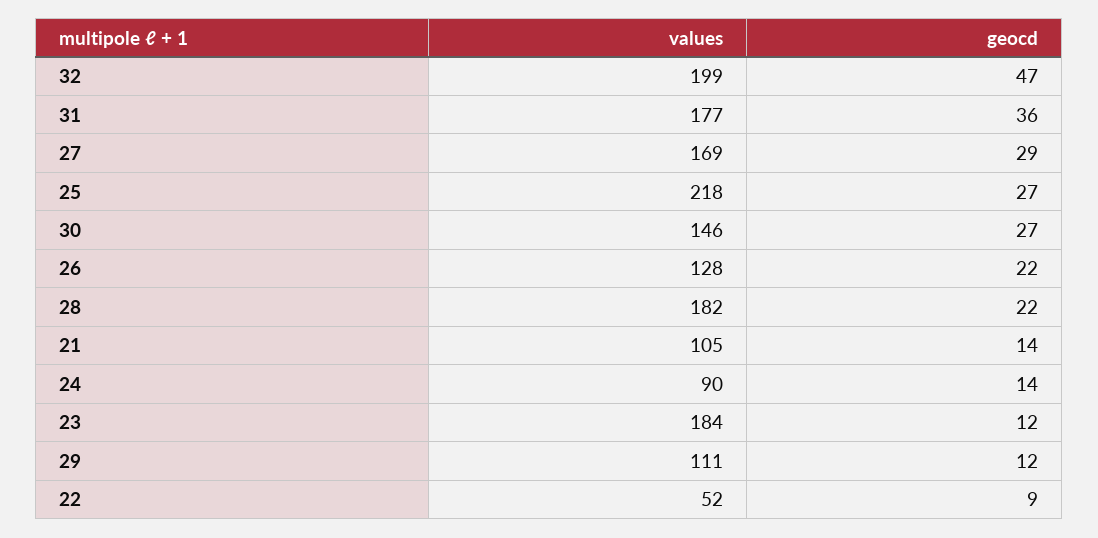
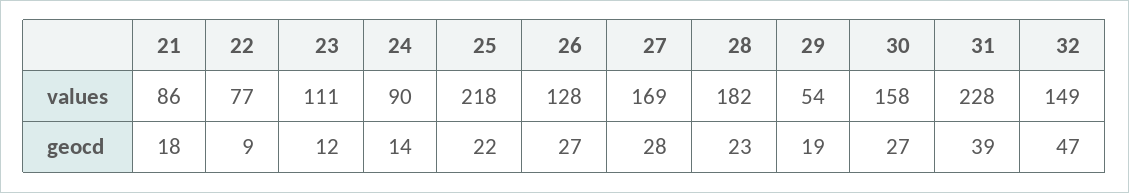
  {
    "values": {
-     "32": 199,
+     "32": 149,
-     "31": 177,
+     "31": 228,
      "27": 169,
      "25": 218,
-     "30": 146,
+     "30": 158,
      "26": 128,
      "28": 182,
-     "21": 105,
+     "21": 86,
      "24": 90,
-     "23": 184,
+     "23": 111,
-     "29": 111,
+     "29": 54,
-     "22": 52
+     "22": 77
    },
    "geocd": {
      "32": 47,
-     "31": 36,
+     "31": 39,
-     "27": 29,
+     "27": 28,
-     "25": 27,
+     "25": 22,
      "30": 27,
-     "26": 22,
+     "26": 27,
-     "28": 22,
+     "28": 23,
-     "21": 14,
+     "21": 18,
      "24": 14,
      "23": 12,
-     "29": 12,
+     "29": 19,
      "22": 9
    }
  }

